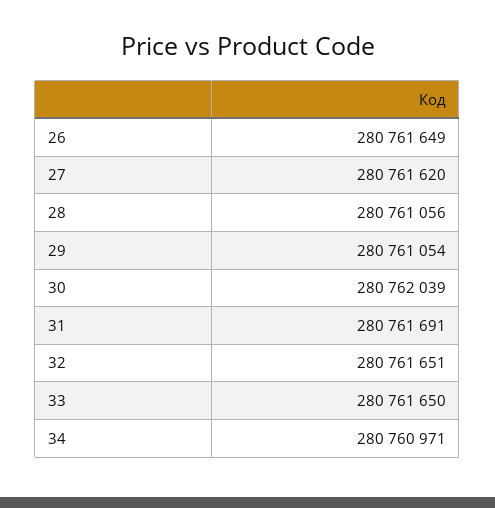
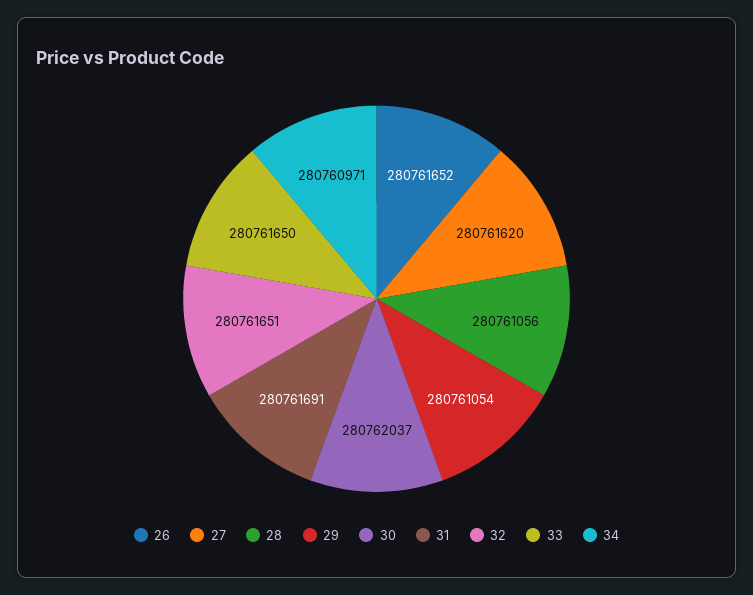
  {
-   "26": 280761649,
+   "26": 280761652,
    "27": 280761620,
    "28": 280761056,
    "29": 280761054,
-   "30": 280762039,
+   "30": 280762037,
    "31": 280761691,
    "32": 280761651,
    "33": 280761650,
    "34": 280760971
  }

